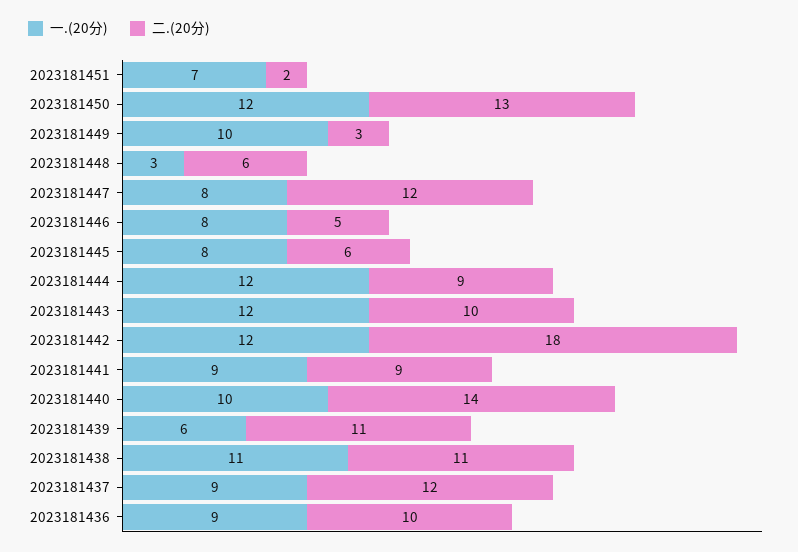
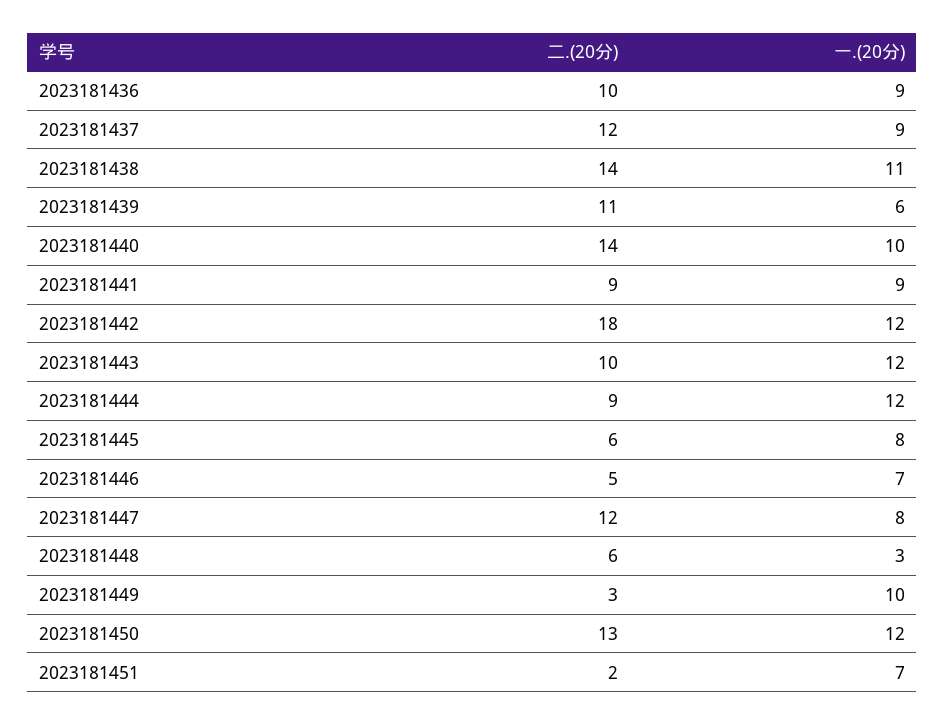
  {
    "一.(20分)": {
      "2023181451": 7,
      "2023181450": 12,
      "2023181449": 10,
      "2023181448": 3,
      "2023181447": 8,
-     "2023181446": 8,
+     "2023181446": 7,
      "2023181445": 8,
      "2023181444": 12,
      "2023181443": 12,
      "2023181442": 12,
      "2023181441": 9,
      "2023181440": 10,
      "2023181439": 6,
      "2023181438": 11,
      "2023181437": 9,
      "2023181436": 9
    },
    "二.(20分)": {
      "2023181451": 2,
      "2023181450": 13,
      "2023181449": 3,
      "2023181448": 6,
      "2023181447": 12,
      "2023181446": 5,
      "2023181445": 6,
      "2023181444": 9,
      "2023181443": 10,
      "2023181442": 18,
      "2023181441": 9,
      "2023181440": 14,
      "2023181439": 11,
-     "2023181438": 11,
+     "2023181438": 14,
      "2023181437": 12,
      "2023181436": 10
    }
  }

